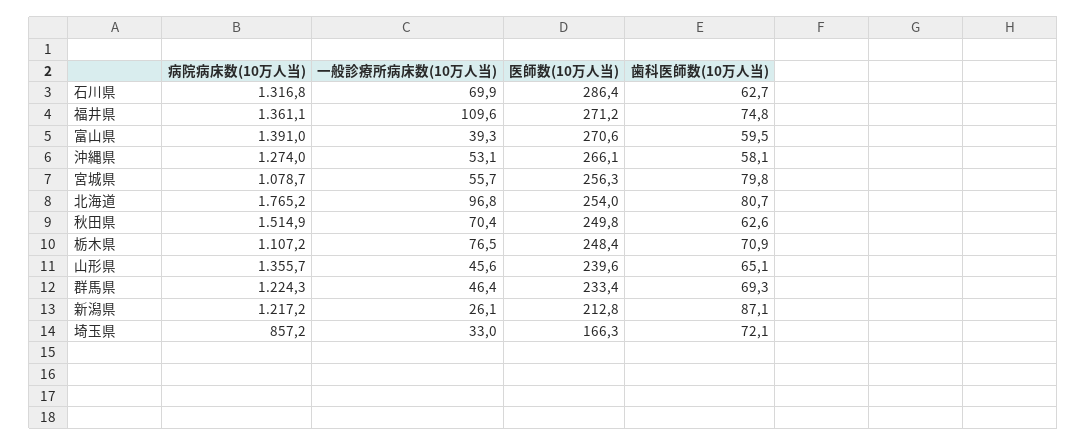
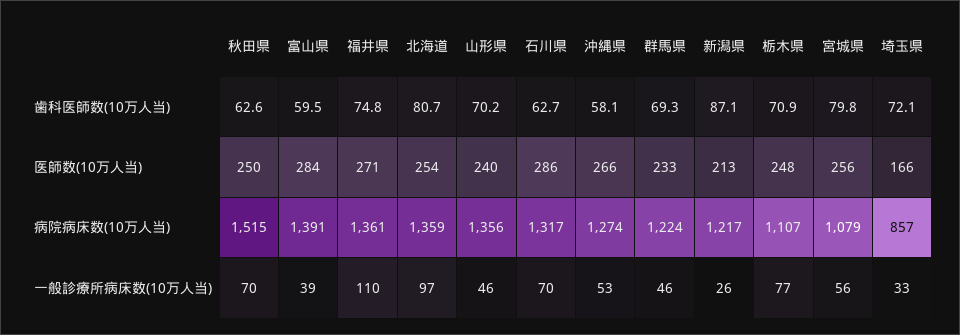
  {
    "病院病床数(10万人当)": {
      "石川県": 1316.8,
      "福井県": 1361.1,
      "富山県": 1391,
      "沖縄県": 1274,
      "宮城県": 1078.7,
-     "北海道": 1765.2,
+     "北海道": 1359,
      "秋田県": 1514.9,
      "栃木県": 1107.2,
      "山形県": 1355.7,
      "群馬県": 1224.3,
      "新潟県": 1217.2,
      "埼玉県": 857.2
    },
    "一般診療所病床数(10万人当)": {
      "石川県": 69.9,
      "福井県": 109.6,
      "富山県": 39.3,
      "沖縄県": 53.1,
      "宮城県": 55.7,
      "北海道": 96.8,
      "秋田県": 70.4,
      "栃木県": 76.5,
      "山形県": 45.6,
      "群馬県": 46.4,
      "新潟県": 26.1,
      "埼玉県": 33
    },
    "医師数(10万人当)": {
      "石川県": 286.4,
      "福井県": 271.2,
-     "富山県": 270.6,
+     "富山県": 284,
      "沖縄県": 266.1,
      "宮城県": 256.3,
      "北海道": 254,
      "秋田県": 249.8,
      "栃木県": 248.4,
      "山形県": 239.6,
      "群馬県": 233.4,
      "新潟県": 212.8,
      "埼玉県": 166.3
    },
    "歯科医師数(10万人当)": {
      "石川県": 62.7,
      "福井県": 74.8,
      "富山県": 59.5,
      "沖縄県": 58.1,
      "宮城県": 79.8,
      "北海道": 80.7,
      "秋田県": 62.6,
      "栃木県": 70.9,
-     "山形県": 65.1,
+     "山形県": 70.2,
      "群馬県": 69.3,
      "新潟県": 87.1,
      "埼玉県": 72.1
    }
  }

